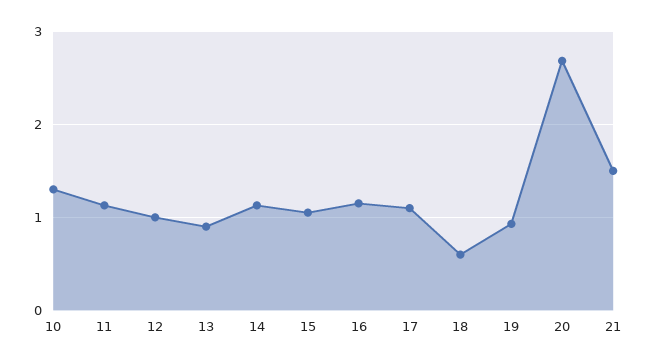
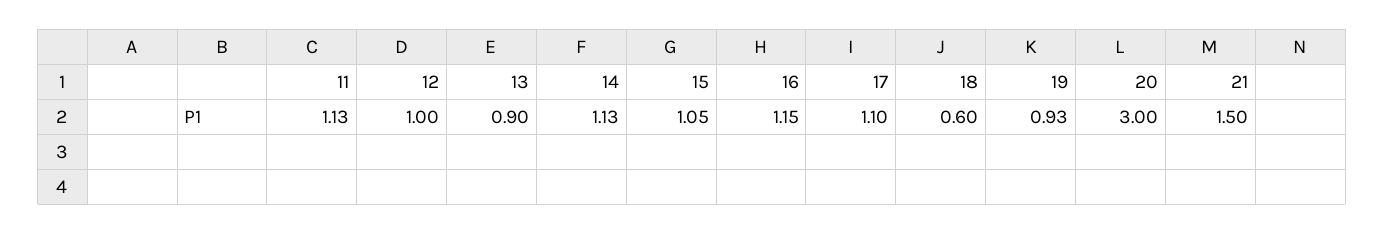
  {
-   "10": 1.3,
    "11": 1.13,
    "12": 1,
    "13": 0.9,
    "14": 1.13,
    "15": 1.05,
    "16": 1.15,
    "17": 1.1,
    "18": 0.6,
    "19": 0.93,
-   "20": 2.7,
+   "20": 3,
    "21": 1.5
  }

